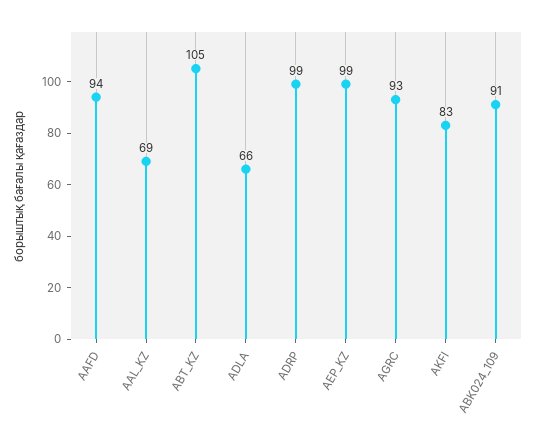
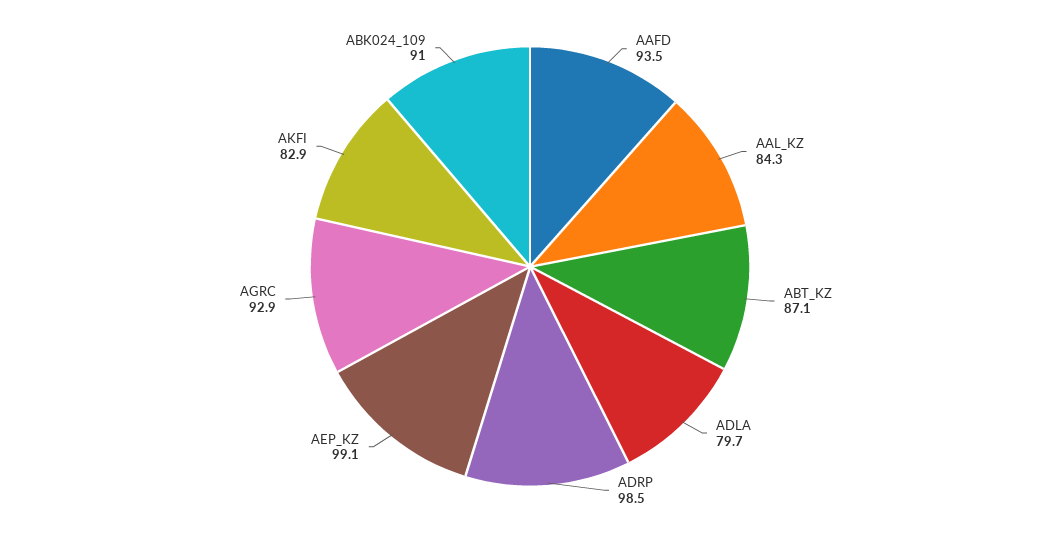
  {
    "AAFD": 93.5,
-   "AAL_KZ": 69,
+   "AAL_KZ": 84.3,
-   "ABT_KZ": 105,
+   "ABT_KZ": 87.1,
-   "ADLA": 66,
+   "ADLA": 79.7,
    "ADRP": 98.5,
    "AEP_KZ": 99.1,
    "AGRC": 92.9,
    "AKFI": 82.9,
    "ABK024_109": 91
  }

